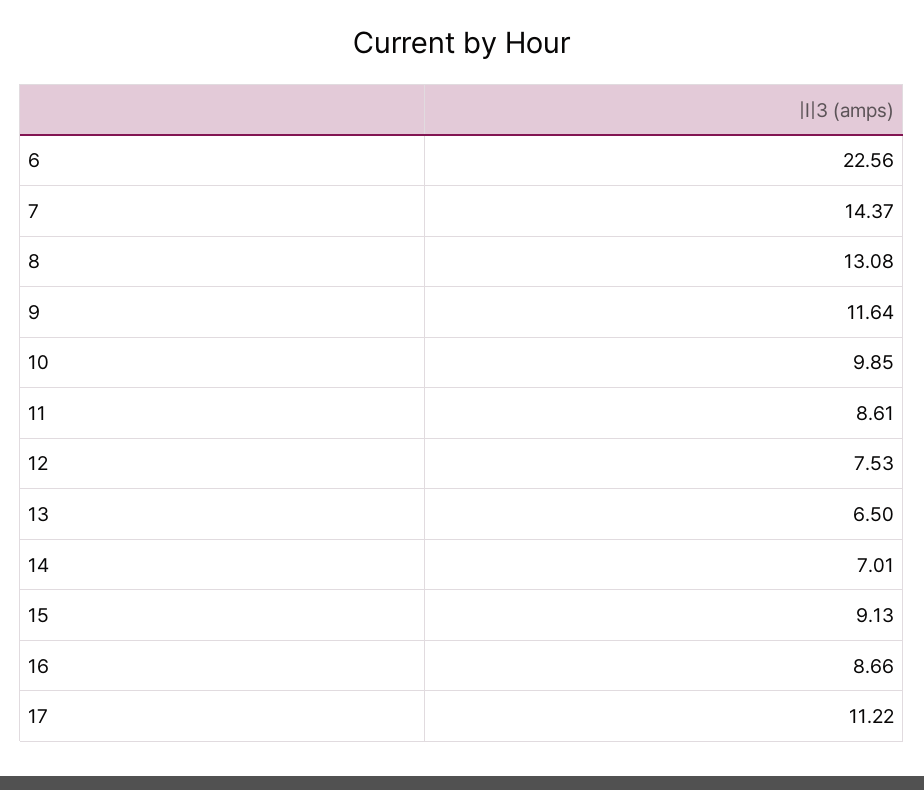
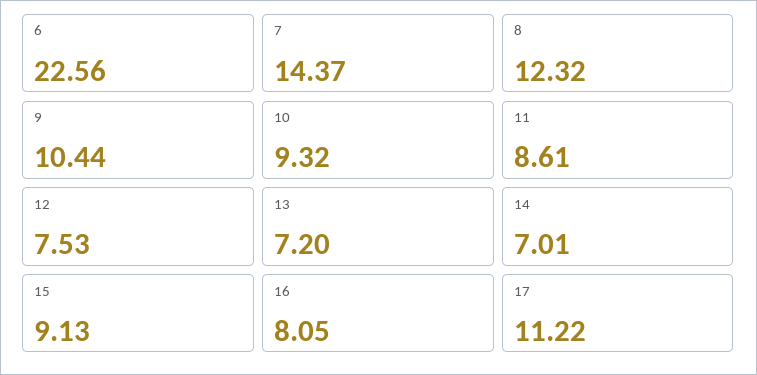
  {
    "6": 22.56,
    "7": 14.37,
-   "8": 13.08,
+   "8": 12.32,
-   "9": 11.64,
+   "9": 10.44,
-   "10": 9.85,
+   "10": 9.32,
    "11": 8.61,
    "12": 7.53,
-   "13": 6.5,
+   "13": 7.2,
    "14": 7.01,
    "15": 9.13,
-   "16": 8.66,
+   "16": 8.05,
    "17": 11.22
  }

